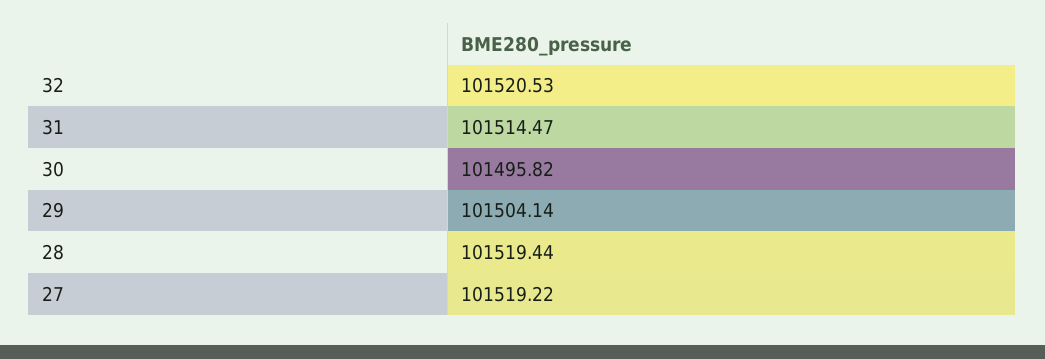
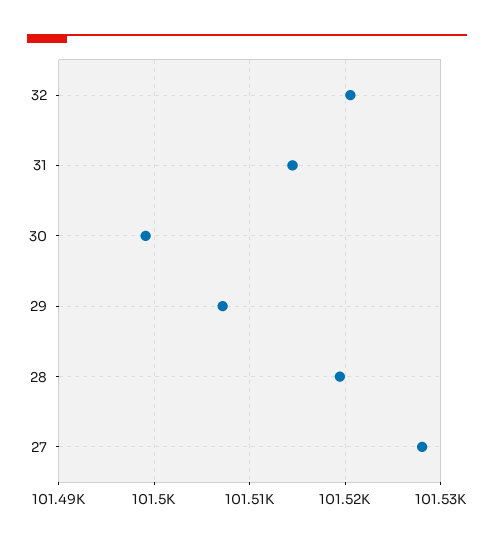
  {
    "32": 101520.53,
    "31": 101514.47,
-   "30": 101495.82,
+   "30": 101499,
-   "29": 101504.14,
+   "29": 101507,
    "28": 101519.44,
-   "27": 101519.22
+   "27": 101528
  }

